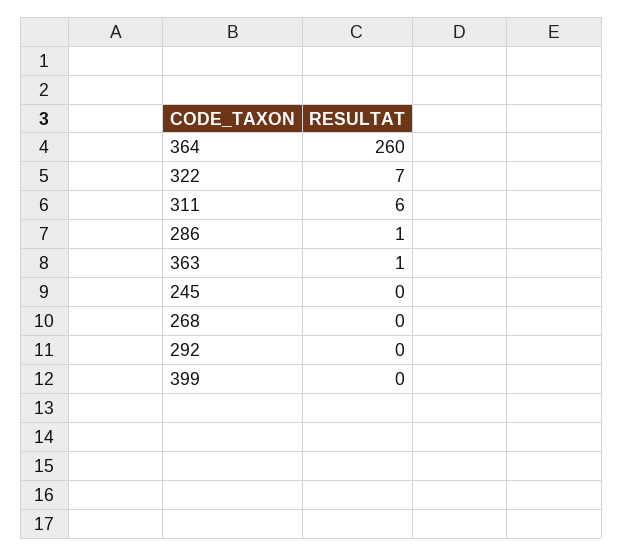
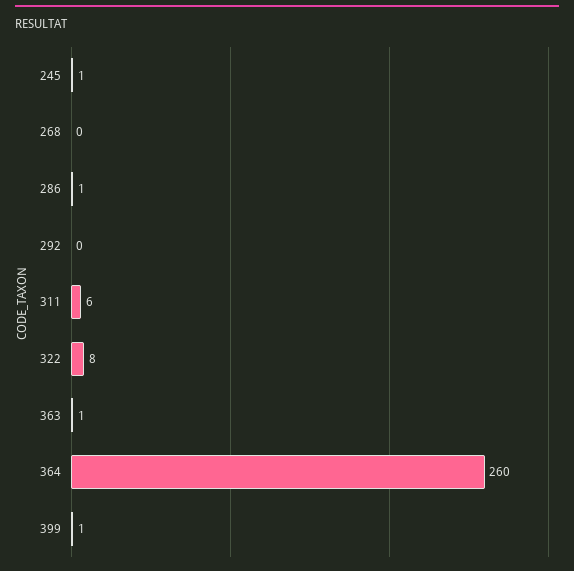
  {
    "364": 260,
-   "322": 7,
+   "322": 8,
    "311": 6,
    "286": 1,
    "363": 1,
-   "245": 0,
+   "245": 1,
    "268": 0,
    "292": 0,
-   "399": 0
+   "399": 1
  }

